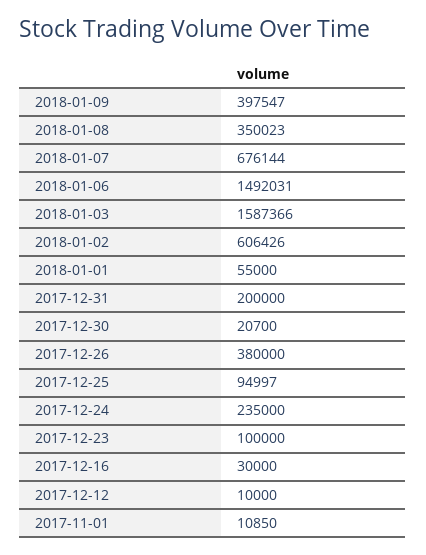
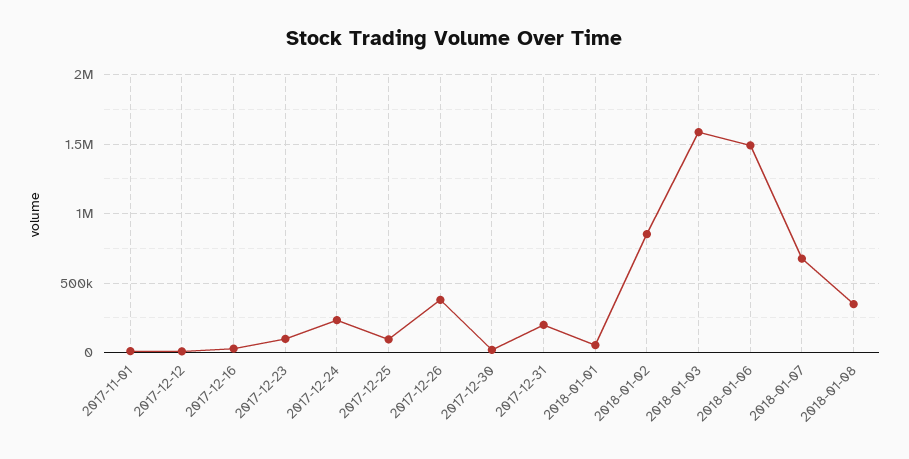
  {
-   "2018-01-09": 397547,
    "2018-01-08": 350023,
    "2018-01-07": 676144,
    "2018-01-06": 1492031,
    "2018-01-03": 1587366,
-   "2018-01-02": 606426,
+   "2018-01-02": 850000,
    "2018-01-01": 55000,
    "2017-12-31": 200000,
    "2017-12-30": 20700,
    "2017-12-26": 380000,
    "2017-12-25": 94997,
    "2017-12-24": 235000,
    "2017-12-23": 100000,
    "2017-12-16": 30000,
    "2017-12-12": 10000,
    "2017-11-01": 10850
  }

